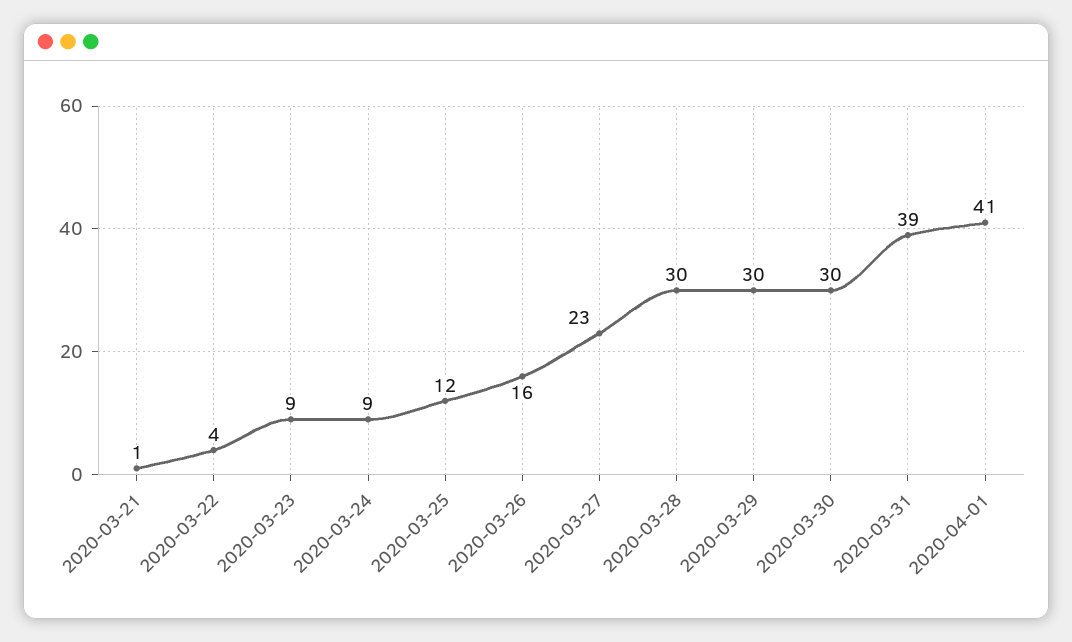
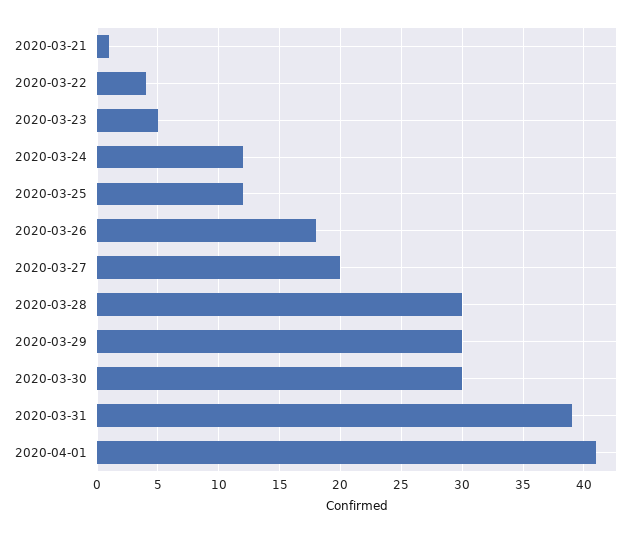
  {
    "2020-03-21": 1,
    "2020-03-22": 4,
-   "2020-03-23": 9,
+   "2020-03-23": 5,
-   "2020-03-24": 9,
+   "2020-03-24": 12,
    "2020-03-25": 12,
-   "2020-03-26": 16,
+   "2020-03-26": 18,
-   "2020-03-27": 23,
+   "2020-03-27": 20,
    "2020-03-28": 30,
    "2020-03-29": 30,
    "2020-03-30": 30,
    "2020-03-31": 39,
    "2020-04-01": 41
  }

